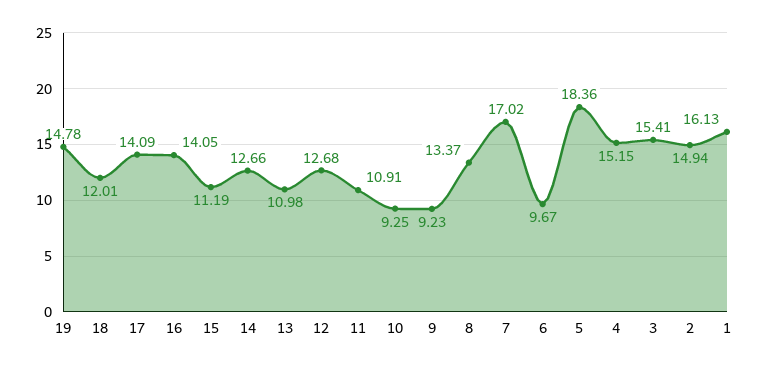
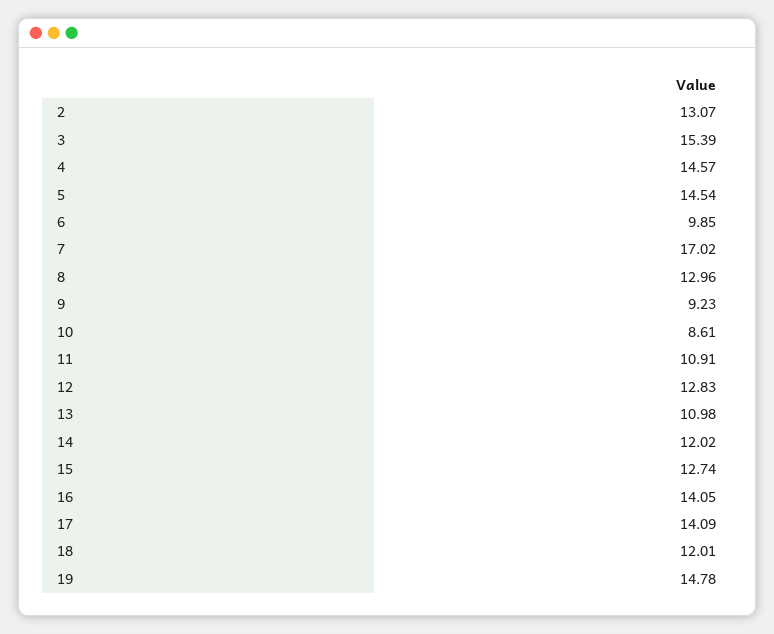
  {
    "19": 14.78,
    "18": 12.01,
    "17": 14.09,
    "16": 14.05,
-   "15": 11.19,
+   "15": 12.74,
-   "14": 12.66,
+   "14": 12.02,
    "13": 10.98,
-   "12": 12.68,
+   "12": 12.83,
    "11": 10.91,
-   "10": 9.25,
+   "10": 8.61,
    "9": 9.23,
-   "8": 13.37,
+   "8": 12.96,
    "7": 17.02,
-   "6": 9.67,
+   "6": 9.85,
-   "5": 18.36,
+   "5": 14.54,
-   "4": 15.15,
+   "4": 14.57,
-   "3": 15.41,
+   "3": 15.39,
-   "2": 14.94,
+   "2": 13.07
-   "1": 16.13
  }

